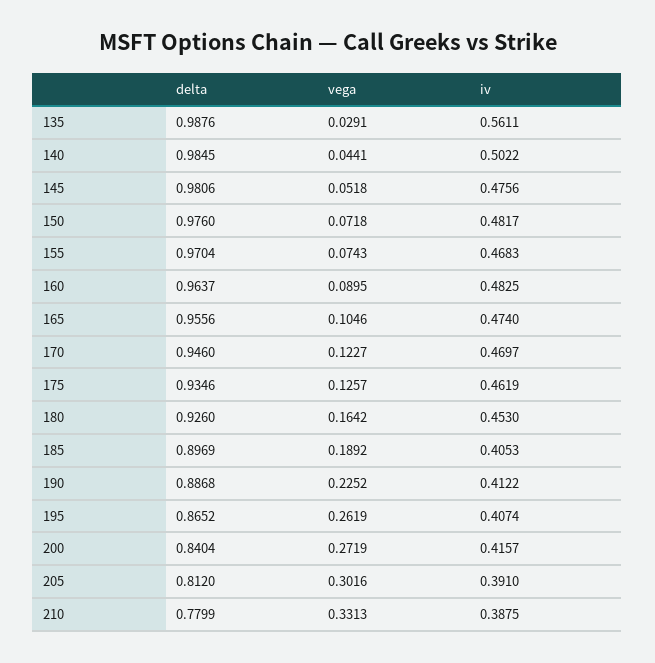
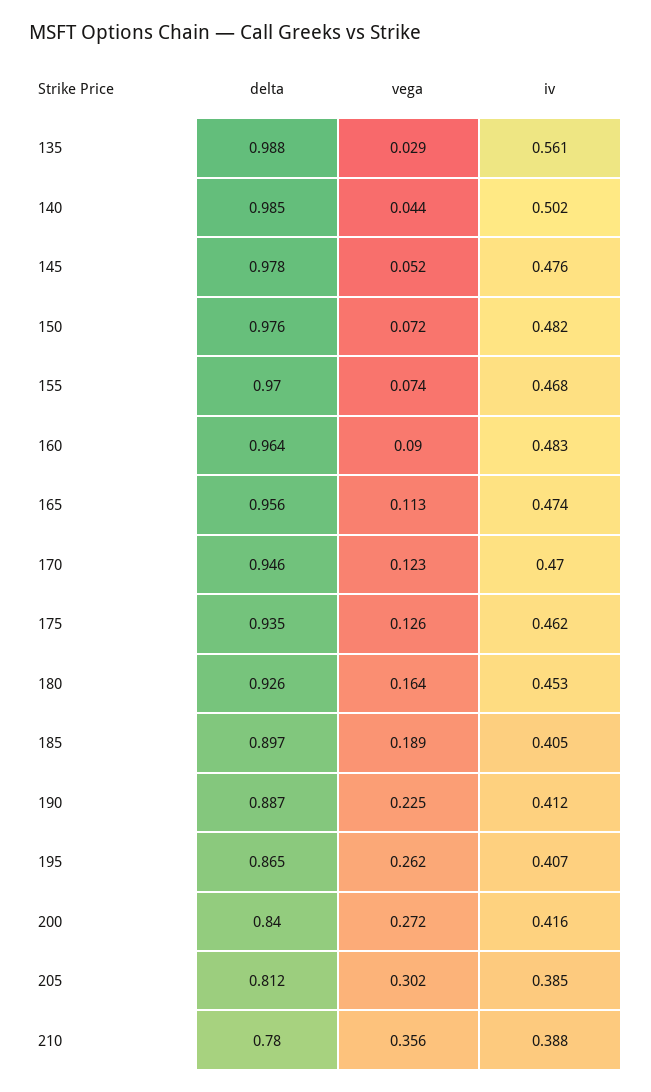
  {
    "delta": {
      "135": 0.9876,
      "140": 0.9845,
-     "145": 0.9806,
+     "145": 0.978,
      "150": 0.976,
      "155": 0.9704,
      "160": 0.9637,
      "165": 0.9556,
      "170": 0.946,
      "175": 0.9346,
      "180": 0.926,
      "185": 0.8969,
      "190": 0.8868,
      "195": 0.8652,
      "200": 0.8404,
      "205": 0.812,
      "210": 0.7799
    },
    "vega": {
      "135": 0.0291,
      "140": 0.0441,
      "145": 0.0518,
      "150": 0.0718,
      "155": 0.0743,
      "160": 0.0895,
-     "165": 0.1046,
+     "165": 0.113,
      "170": 0.1227,
      "175": 0.1257,
      "180": 0.1642,
      "185": 0.1892,
      "190": 0.2252,
      "195": 0.2619,
      "200": 0.2719,
      "205": 0.3016,
-     "210": 0.3313
+     "210": 0.356
    },
    "iv": {
      "135": 0.5611,
      "140": 0.5022,
      "145": 0.4756,
      "150": 0.4817,
      "155": 0.4683,
      "160": 0.4825,
      "165": 0.474,
      "170": 0.4697,
      "175": 0.4619,
      "180": 0.453,
      "185": 0.4053,
      "190": 0.4122,
      "195": 0.4074,
      "200": 0.4157,
-     "205": 0.391,
+     "205": 0.385,
      "210": 0.3875
    }
  }

